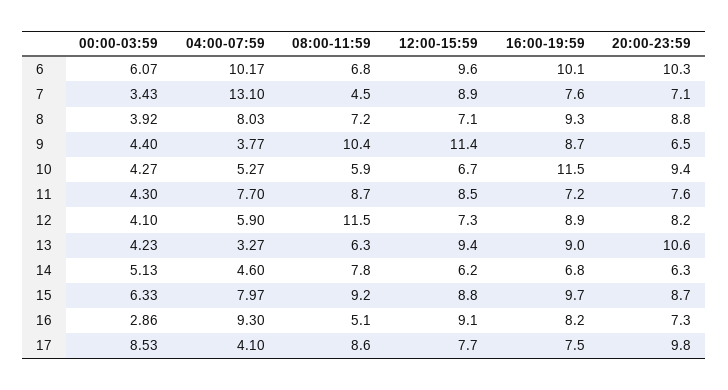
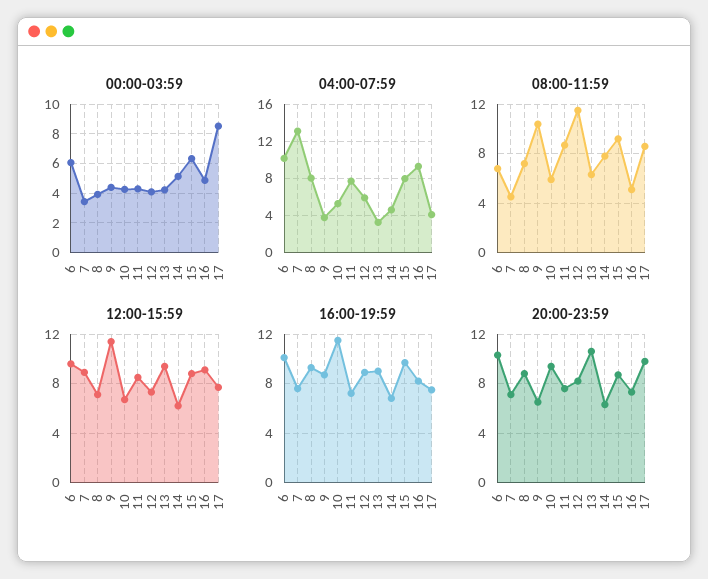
  {
    "00:00-03:59": {
      "6": 6.07,
      "7": 3.43,
      "8": 3.92,
      "9": 4.4,
      "10": 4.27,
      "11": 4.3,
      "12": 4.1,
      "13": 4.23,
      "14": 5.13,
      "15": 6.33,
-     "16": 2.86,
+     "16": 5,
      "17": 8.53
    },
    "04:00-07:59": {
      "6": 10.17,
      "7": 13.1,
      "8": 8.03,
      "9": 3.77,
      "10": 5.27,
      "11": 7.7,
      "12": 5.9,
      "13": 3.27,
      "14": 4.6,
      "15": 7.97,
      "16": 9.3,
      "17": 4.1
    },
    "08:00-11:59": {
      "6": 6.8,
      "7": 4.5,
      "8": 7.2,
      "9": 10.4,
      "10": 5.9,
      "11": 8.7,
      "12": 11.5,
      "13": 6.3,
      "14": 7.8,
      "15": 9.2,
      "16": 5.1,
      "17": 8.6
    },
    "12:00-15:59": {
      "6": 9.6,
      "7": 8.9,
      "8": 7.1,
      "9": 11.4,
      "10": 6.7,
      "11": 8.5,
      "12": 7.3,
      "13": 9.4,
      "14": 6.2,
      "15": 8.8,
      "16": 9.1,
      "17": 7.7
    },
    "16:00-19:59": {
      "6": 10.1,
      "7": 7.6,
      "8": 9.3,
      "9": 8.7,
      "10": 11.5,
      "11": 7.2,
      "12": 8.9,
      "13": 9,
      "14": 6.8,
      "15": 9.7,
      "16": 8.2,
      "17": 7.5
    },
    "20:00-23:59": {
      "6": 10.3,
      "7": 7.1,
      "8": 8.8,
      "9": 6.5,
      "10": 9.4,
      "11": 7.6,
      "12": 8.2,
      "13": 10.6,
      "14": 6.3,
      "15": 8.7,
      "16": 7.3,
      "17": 9.8
    }
  }

